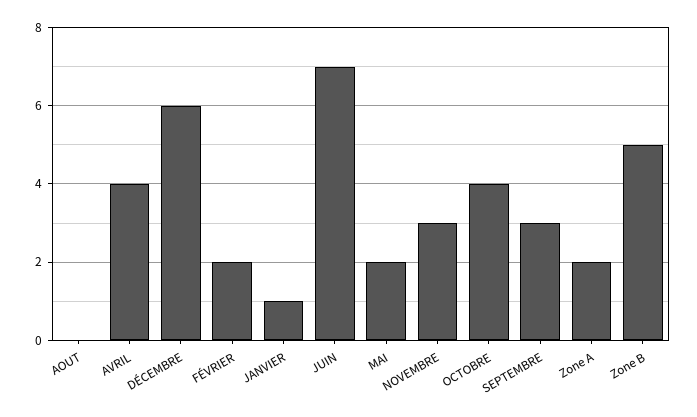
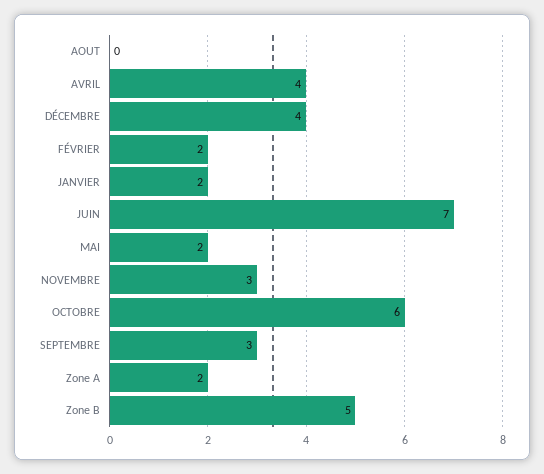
  {
    "AOUT": 0,
    "AVRIL": 4,
-   "DÉCEMBRE": 6,
+   "DÉCEMBRE": 4,
    "FÉVRIER": 2,
-   "JANVIER": 1,
+   "JANVIER": 2,
    "JUIN": 7,
    "MAI": 2,
    "NOVEMBRE": 3,
-   "OCTOBRE": 4,
+   "OCTOBRE": 6,
    "SEPTEMBRE": 3,
    "Zone A": 2,
    "Zone B": 5
  }

